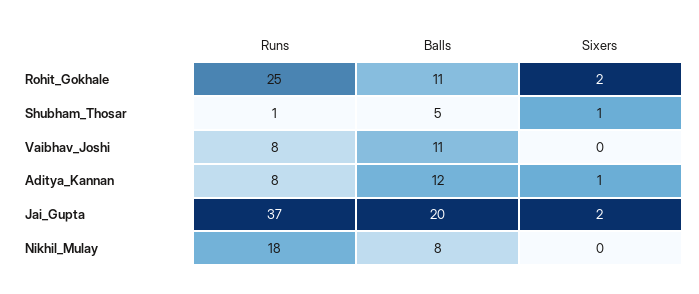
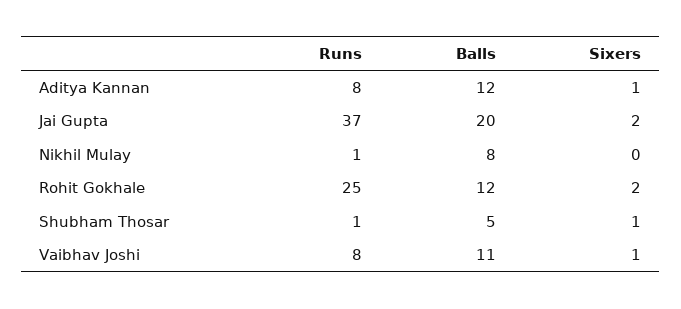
  {
    "Runs": {
      "Rohit_Gokhale": 25,
      "Shubham_Thosar": 1,
      "Vaibhav_Joshi": 8,
      "Aditya_Kannan": 8,
      "Jai_Gupta": 37,
-     "Nikhil_Mulay": 18
+     "Nikhil_Mulay": 1
    },
    "Balls": {
-     "Rohit_Gokhale": 11,
+     "Rohit_Gokhale": 12,
      "Shubham_Thosar": 5,
      "Vaibhav_Joshi": 11,
      "Aditya_Kannan": 12,
      "Jai_Gupta": 20,
      "Nikhil_Mulay": 8
    },
    "Sixers": {
      "Rohit_Gokhale": 2,
      "Shubham_Thosar": 1,
-     "Vaibhav_Joshi": 0,
+     "Vaibhav_Joshi": 1,
      "Aditya_Kannan": 1,
      "Jai_Gupta": 2,
      "Nikhil_Mulay": 0
    }
  }

